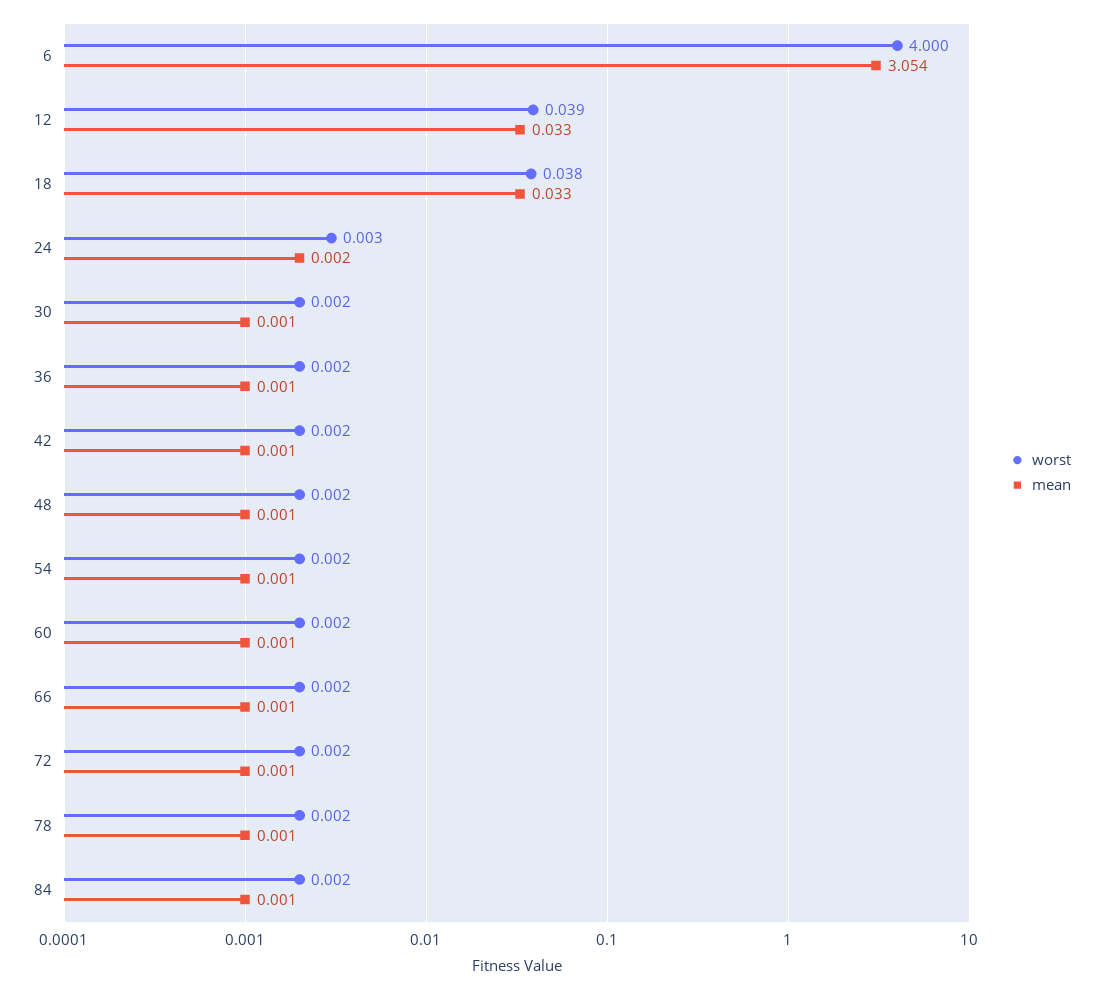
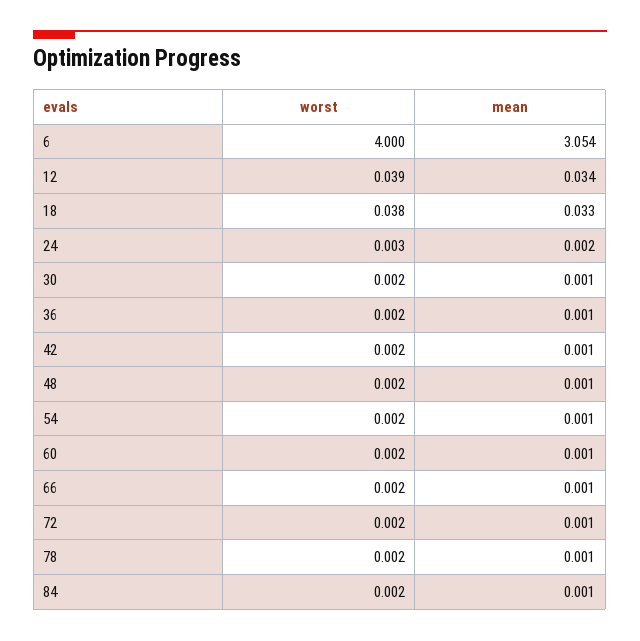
  {
    "worst": {
      "6": 4,
      "12": 0.039,
      "18": 0.038,
      "24": 0.003,
      "30": 0.002,
      "36": 0.002,
      "42": 0.002,
      "48": 0.002,
      "54": 0.002,
      "60": 0.002,
      "66": 0.002,
      "72": 0.002,
      "78": 0.002,
      "84": 0.002
    },
    "mean": {
      "6": 3.054,
-     "12": 0.033,
+     "12": 0.034,
      "18": 0.033,
      "24": 0.002,
      "30": 0.001,
      "36": 0.001,
      "42": 0.001,
      "48": 0.001,
      "54": 0.001,
      "60": 0.001,
      "66": 0.001,
      "72": 0.001,
      "78": 0.001,
      "84": 0.001
    }
  }

